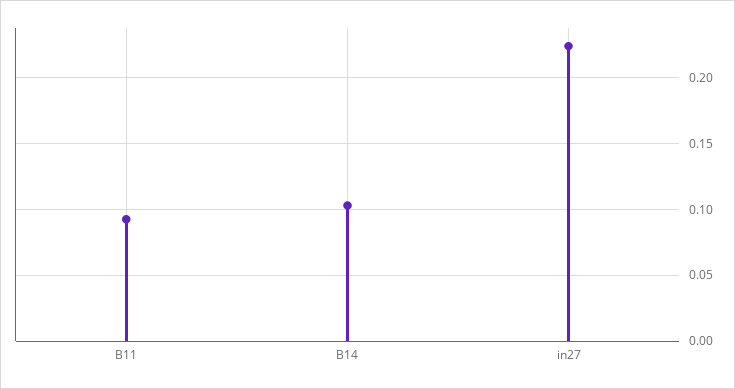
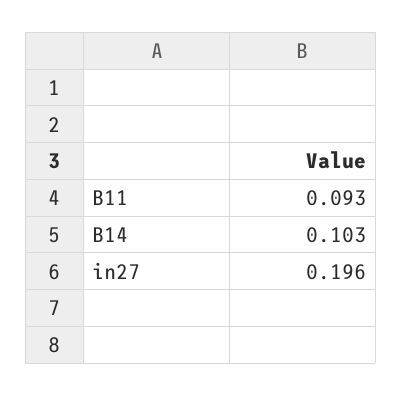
  {
    "B11": 0.093,
    "B14": 0.103,
-   "in27": 0.225
+   "in27": 0.196
  }

